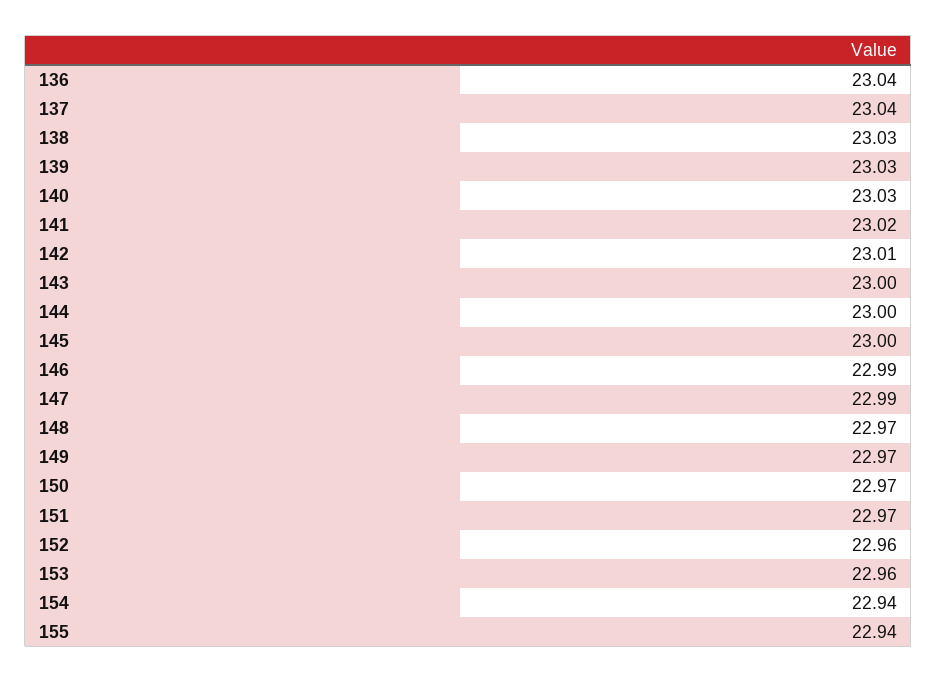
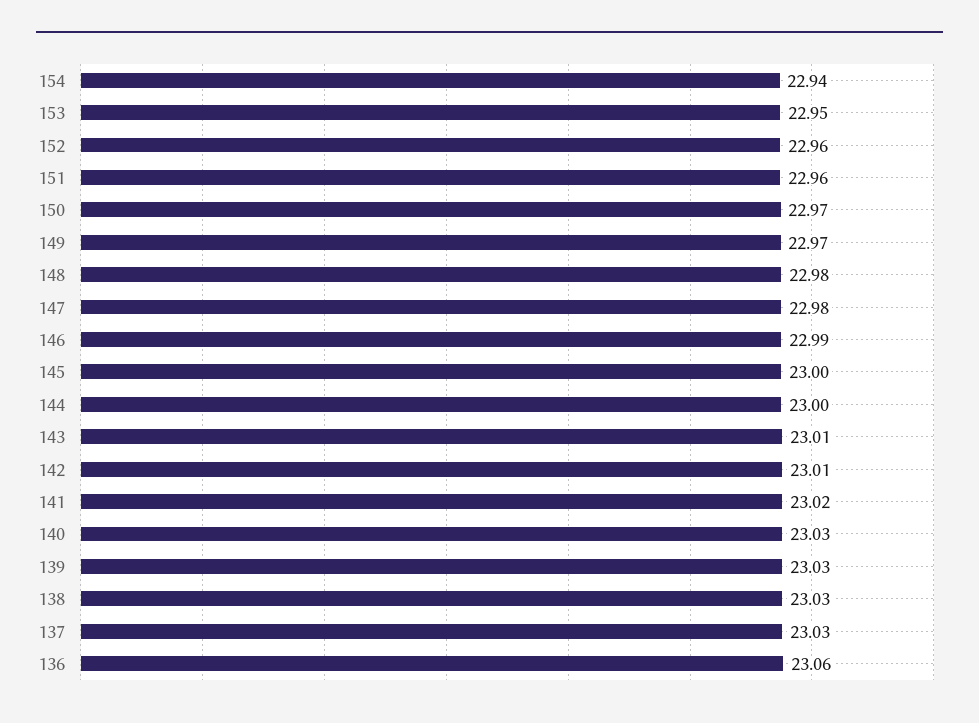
  {
-   "136": 23.04,
+   "136": 23.06,
-   "137": 23.04,
+   "137": 23.03,
    "138": 23.03,
    "139": 23.03,
    "140": 23.03,
    "141": 23.02,
    "142": 23.01,
-   "143": 23,
+   "143": 23.01,
    "144": 23,
    "145": 23,
    "146": 22.99,
-   "147": 22.99,
+   "147": 22.98,
-   "148": 22.97,
+   "148": 22.98,
    "149": 22.97,
    "150": 22.97,
-   "151": 22.97,
+   "151": 22.96,
    "152": 22.96,
-   "153": 22.96,
+   "153": 22.95,
-   "154": 22.94,
+   "154": 22.94
-   "155": 22.94
  }

